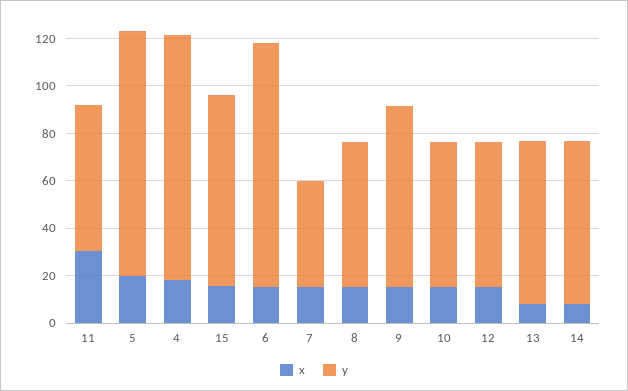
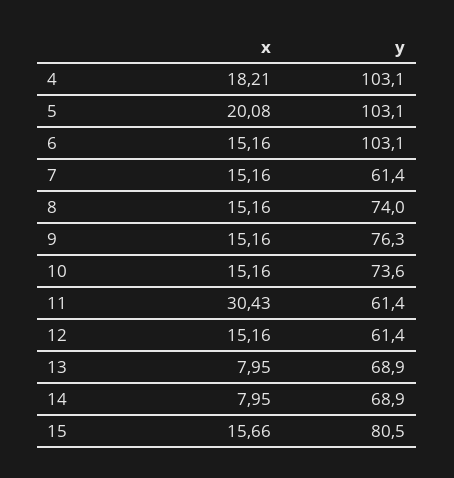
  {
    "x": {
      "11": 30.43,
      "5": 20.08,
      "4": 18.21,
      "15": 15.66,
      "6": 15.16,
      "7": 15.16,
      "8": 15.16,
      "9": 15.16,
      "10": 15.16,
      "12": 15.16,
      "13": 7.95,
      "14": 7.95
    },
    "y": {
      "11": 61.4,
      "5": 103.1,
      "4": 103.1,
      "15": 80.5,
      "6": 103.1,
-     "7": 45,
+     "7": 61.4,
-     "8": 60,
+     "8": 74,
      "9": 76.3,
-     "10": 60,
+     "10": 73.6,
      "12": 61.4,
      "13": 68.9,
      "14": 68.9
    }
  }

